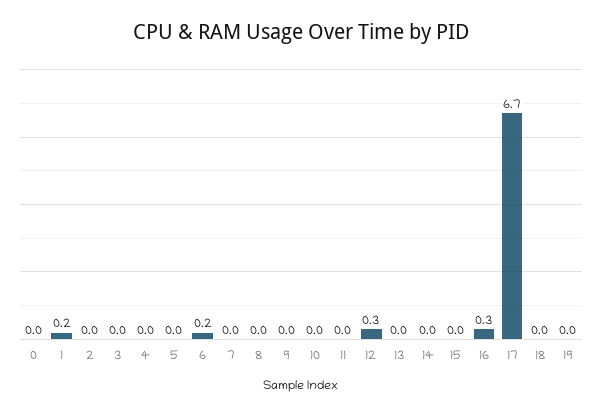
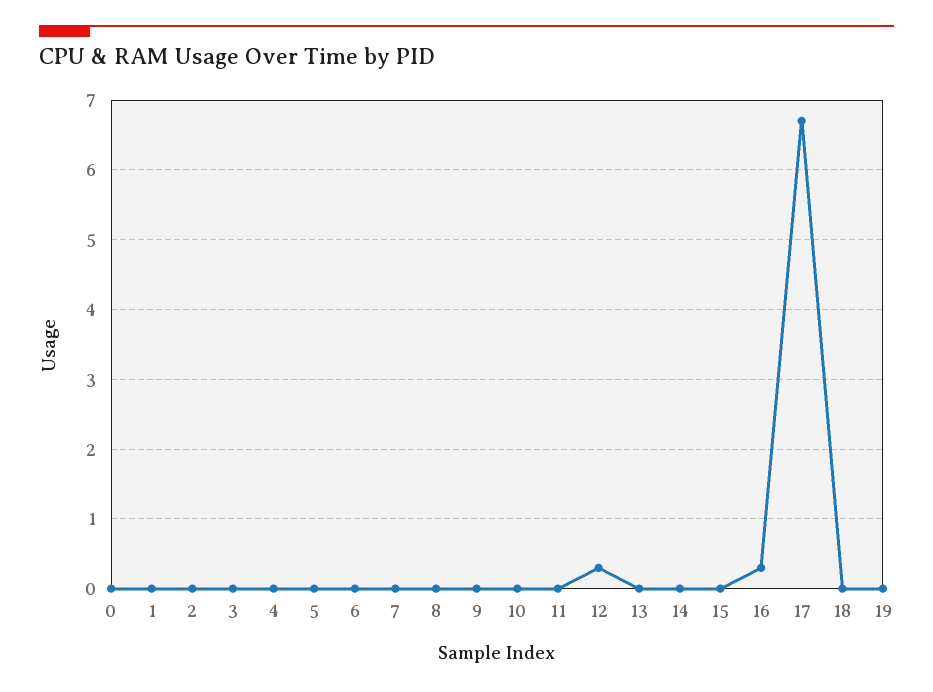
  {
    "0": 0,
-   "1": 0.2,
+   "1": 0,
    "2": 0,
    "3": 0,
    "4": 0,
    "5": 0,
-   "6": 0.2,
+   "6": 0,
    "7": 0,
    "8": 0,
    "9": 0,
    "10": 0,
    "11": 0,
    "12": 0.3,
    "13": 0,
    "14": 0,
    "15": 0,
    "16": 0.3,
    "17": 6.7,
    "18": 0,
    "19": 0
  }

